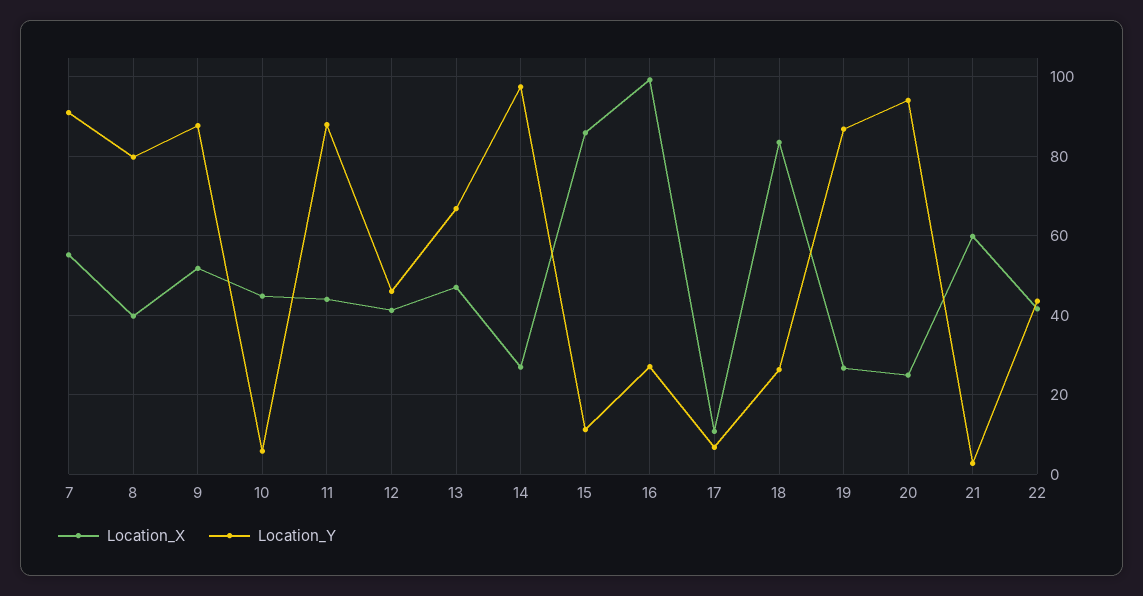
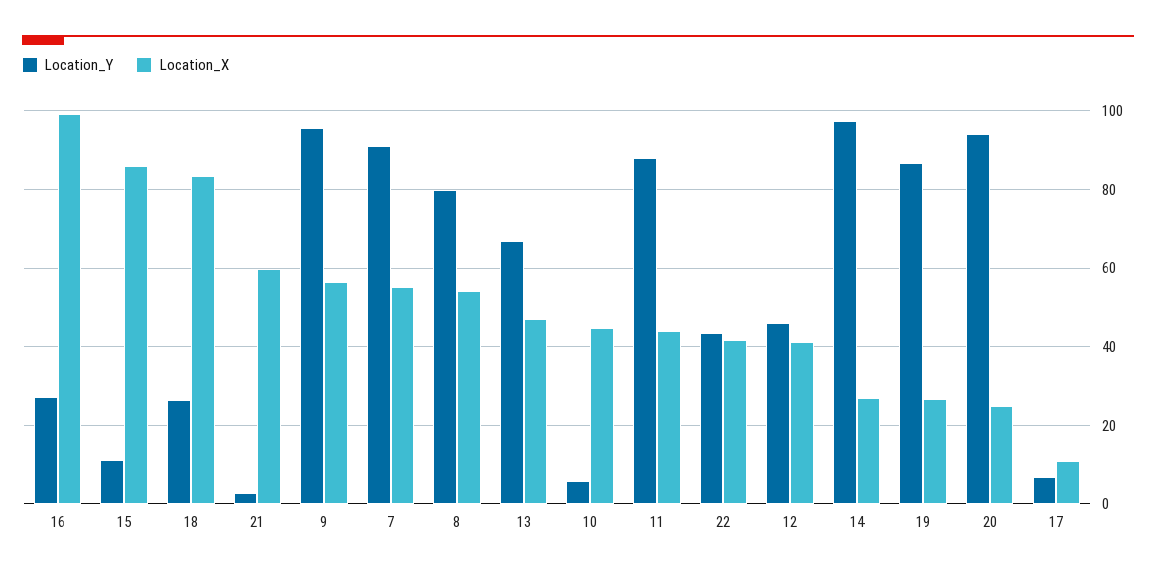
  {
    "Location_X": {
      "7": 56,
-     "8": 40,
+     "8": 54,
-     "9": 52,
+     "9": 56,
      "10": 44,
      "11": 44,
      "12": 42,
      "13": 48,
      "14": 26,
      "15": 86,
      "16": 100,
      "17": 10,
      "18": 84,
      "19": 26,
      "20": 24,
      "21": 60,
      "22": 42
    },
    "Location_Y": {
      "7": 90,
      "8": 80,
-     "9": 88,
+     "9": 96,
      "10": 6,
      "11": 88,
      "12": 46,
      "13": 66,
      "14": 98,
      "15": 12,
      "16": 28,
      "17": 6,
      "18": 26,
      "19": 86,
      "20": 94,
      "21": 2,
      "22": 44
    }
  }

